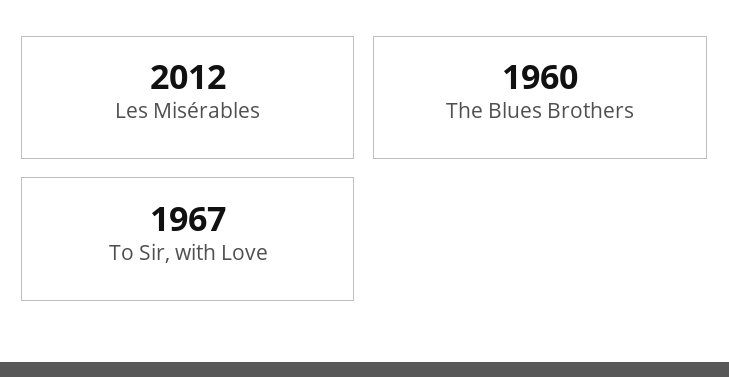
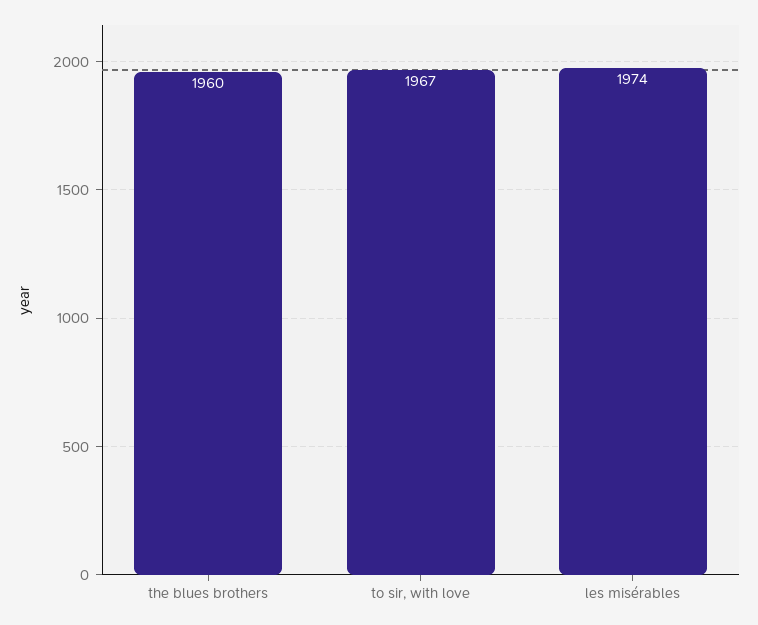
  {
-   "Les Misérables": 2012,
+   "Les Misérables": 1974,
    "The Blues Brothers": 1960,
    "To Sir, with Love": 1967
  }

